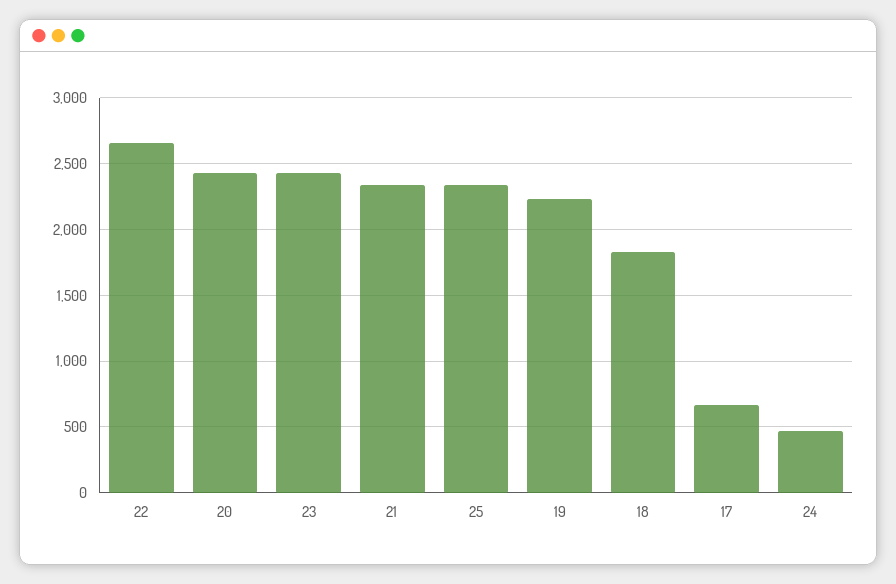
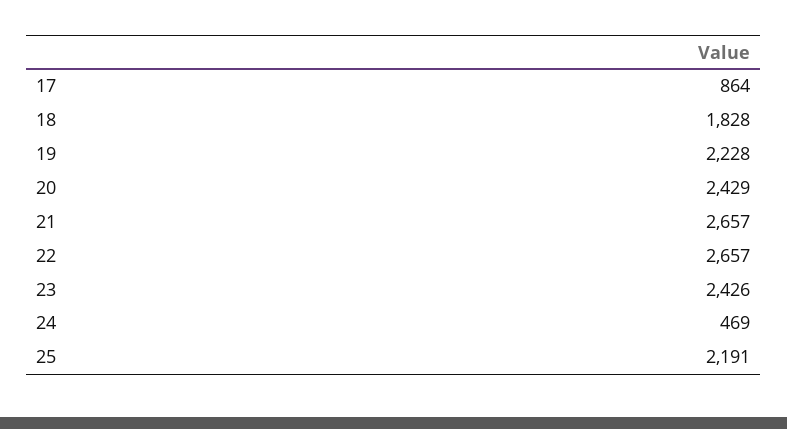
  {
    "22": 2657,
    "20": 2429,
    "23": 2426,
-   "21": 2350,
+   "21": 2657,
-   "25": 2350,
+   "25": 2191,
    "19": 2228,
    "18": 1828,
-   "17": 650,
+   "17": 864,
    "24": 469
  }

